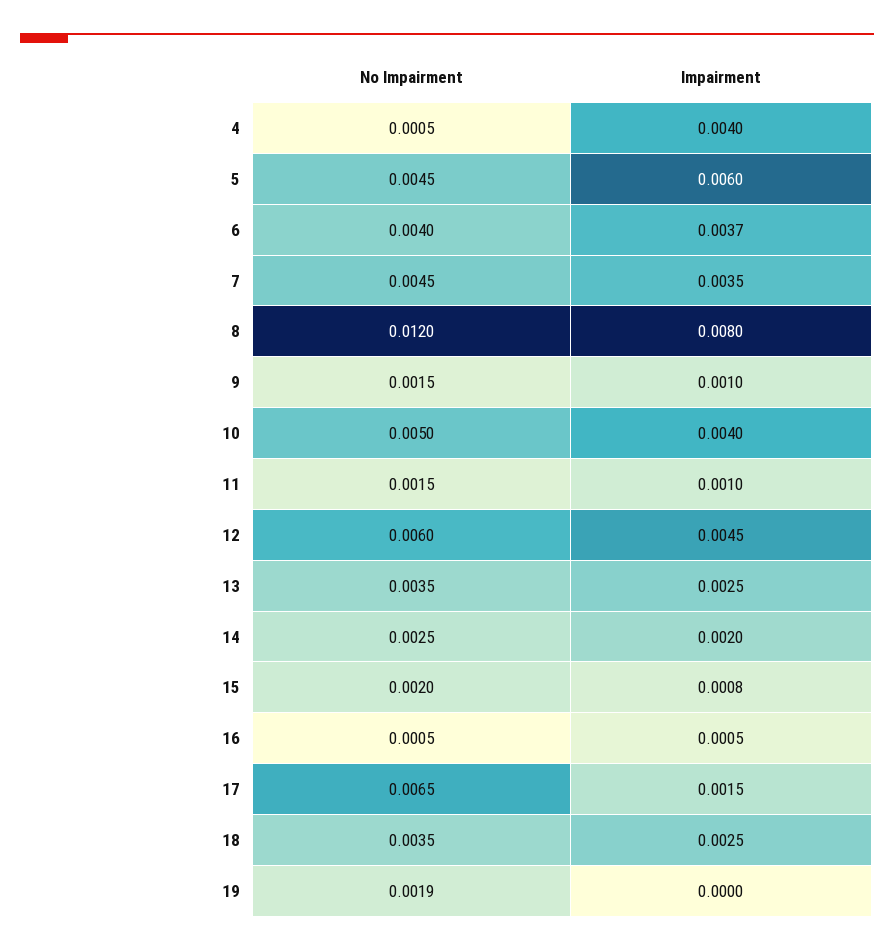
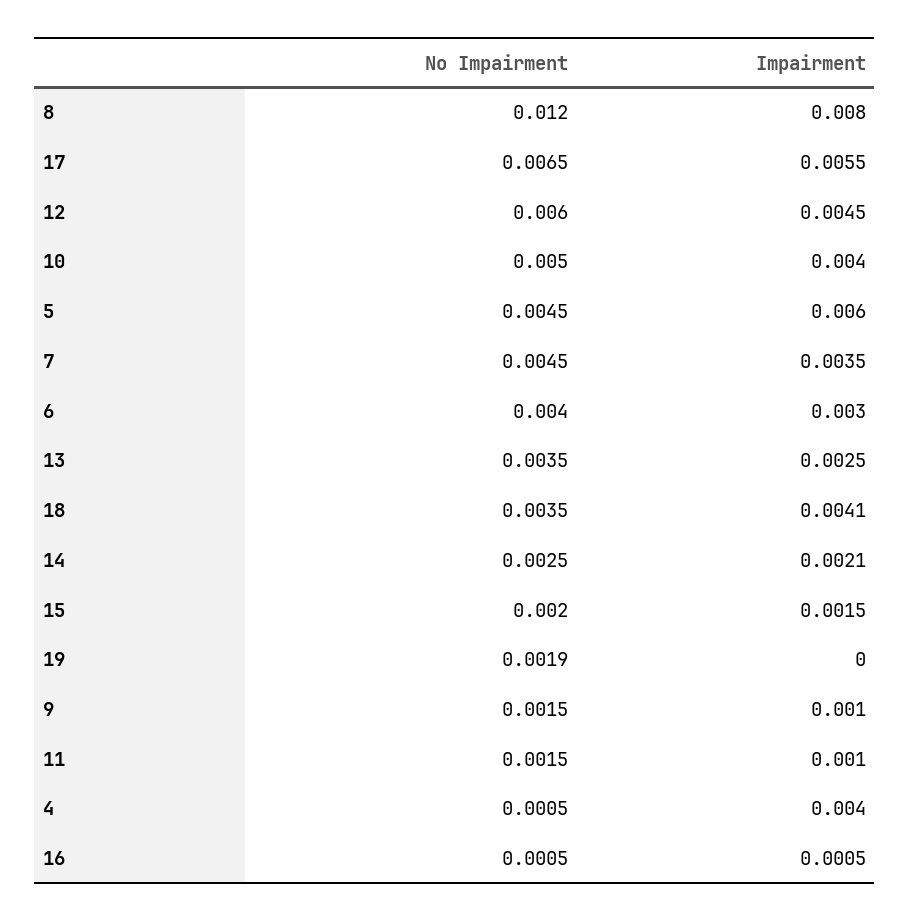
  {
    "No Impairment": {
      "4": 0.0005,
      "5": 0.0045,
      "6": 0.004,
      "7": 0.0045,
      "8": 0.012,
      "9": 0.0015,
      "10": 0.005,
      "11": 0.0015,
      "12": 0.006,
      "13": 0.0035,
      "14": 0.0025,
      "15": 0.002,
      "16": 0.0005,
      "17": 0.0065,
      "18": 0.0035,
      "19": 0.0019
    },
    "Impairment": {
      "4": 0.004,
      "5": 0.006,
-     "6": 0.0037,
+     "6": 0.003,
      "7": 0.0035,
      "8": 0.008,
      "9": 0.001,
      "10": 0.004,
      "11": 0.001,
      "12": 0.0045,
      "13": 0.0025,
-     "14": 0.002,
+     "14": 0.0021,
-     "15": 0.0008,
+     "15": 0.0015,
      "16": 0.0005,
-     "17": 0.0015,
+     "17": 0.0055,
-     "18": 0.0025,
+     "18": 0.0041,
      "19": 0
    }
  }

